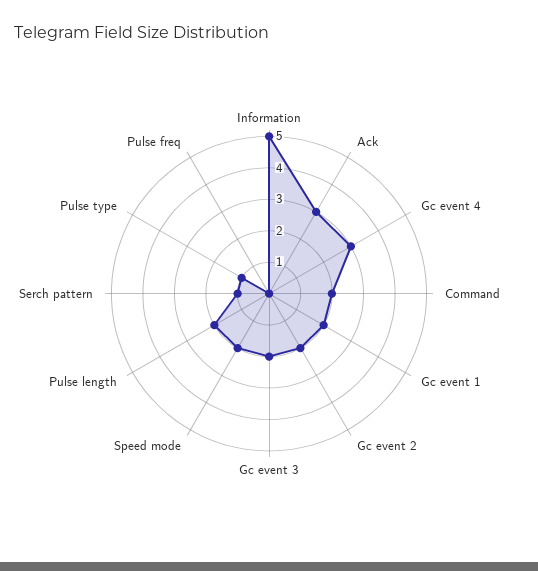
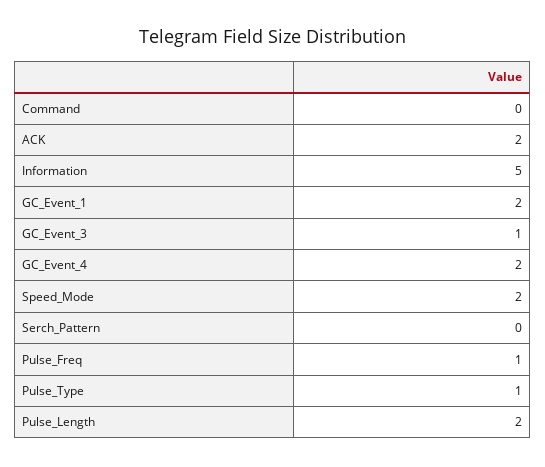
  {
    "Information": 5,
-   "Ack": 3,
+   "Ack": 2,
-   "Gc event 4": 3,
+   "Gc event 4": 2,
-   "Command": 2,
+   "Command": 0,
    "Gc event 1": 2,
-   "Gc event 2": 2,
-   "Gc event 3": 2,
+   "Gc event 3": 1,
    "Speed mode": 2,
    "Pulse length": 2,
-   "Serch pattern": 1,
+   "Serch pattern": 0,
    "Pulse type": 1,
-   "Pulse freq": 0
+   "Pulse freq": 1
  }

